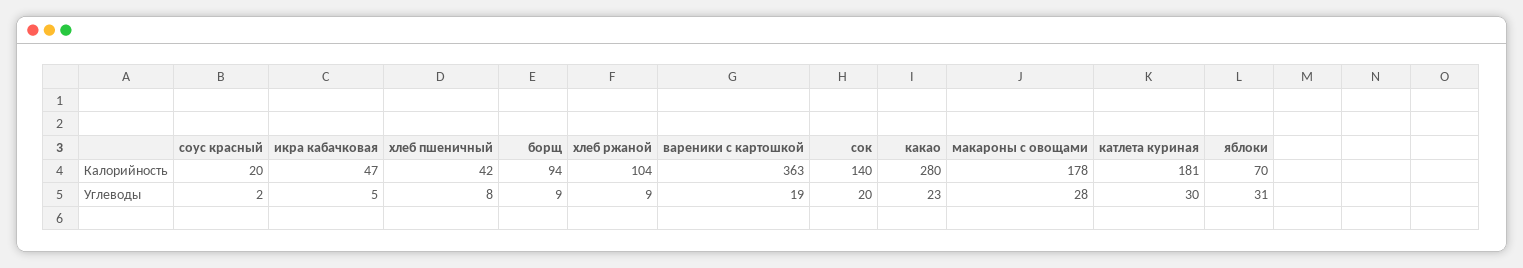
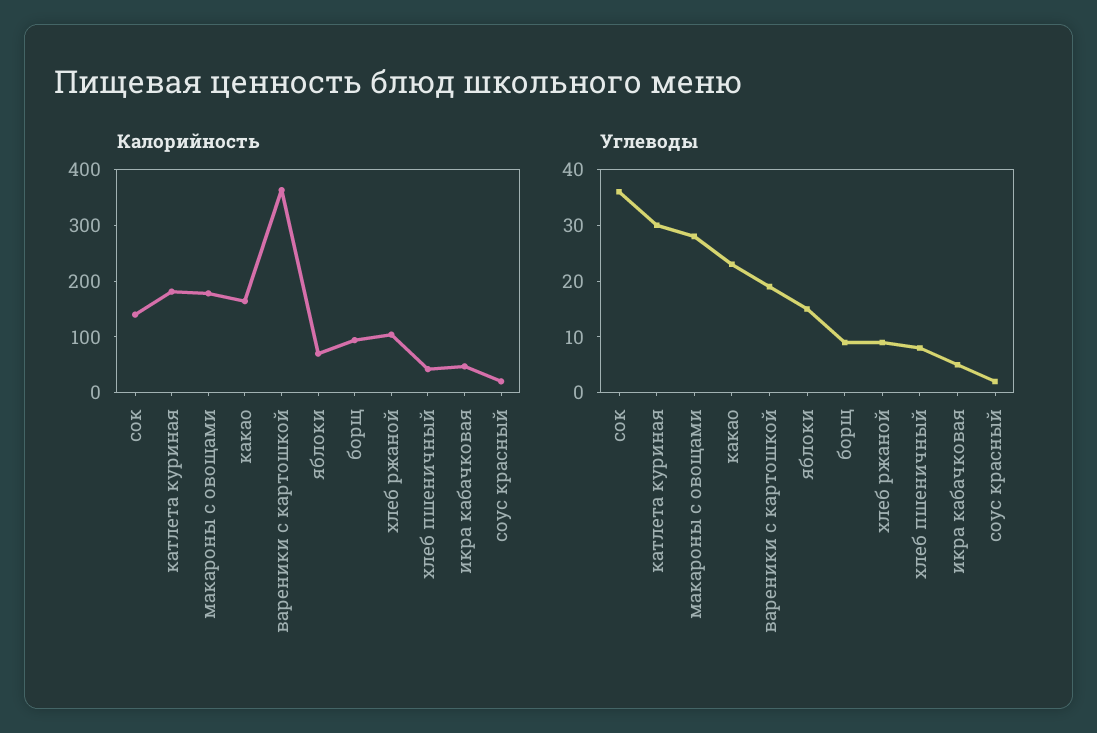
  {
    "Калорийность": {
      "соус красный": 20,
      "икра кабачковая": 47,
      "хлеб пшеничный": 42,
      "борщ": 94,
      "хлеб ржаной": 104,
      "вареники с картошкой": 363,
      "сок": 140,
-     "какао": 280,
+     "какао": 160,
      "макароны с овощами": 178,
      "катлета куриная": 181,
      "яблоки": 70
    },
    "Углеводы": {
      "соус красный": 2,
      "икра кабачковая": 5,
      "хлеб пшеничный": 8,
      "борщ": 9,
      "хлеб ржаной": 9,
      "вареники с картошкой": 19,
-     "сок": 20,
+     "сок": 35,
      "какао": 23,
      "макароны с овощами": 28,
      "катлета куриная": 30,
-     "яблоки": 31
+     "яблоки": 15
    }
  }

